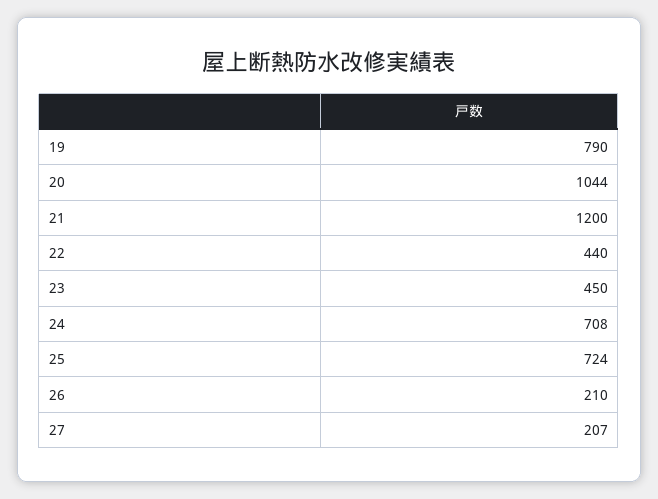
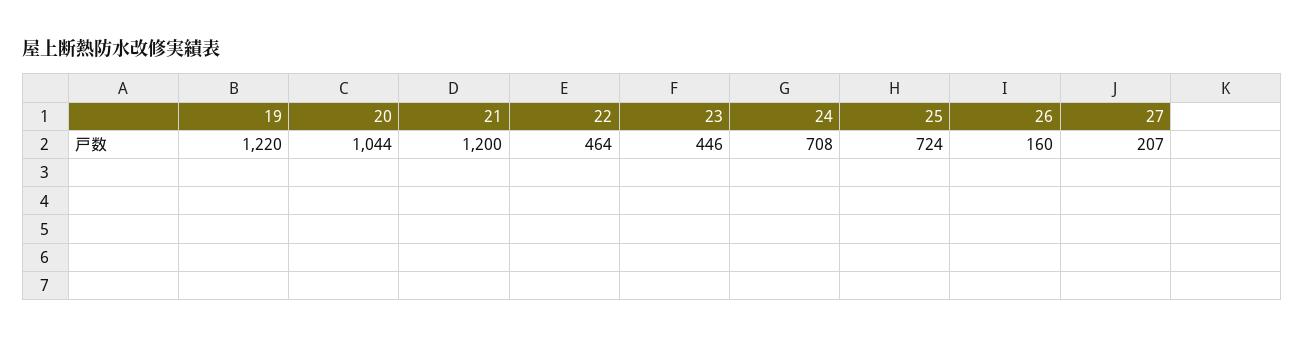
  {
-   "19": 790,
+   "19": 1220,
    "20": 1044,
    "21": 1200,
-   "22": 440,
+   "22": 464,
-   "23": 450,
+   "23": 446,
    "24": 708,
    "25": 724,
-   "26": 210,
+   "26": 160,
    "27": 207
  }

